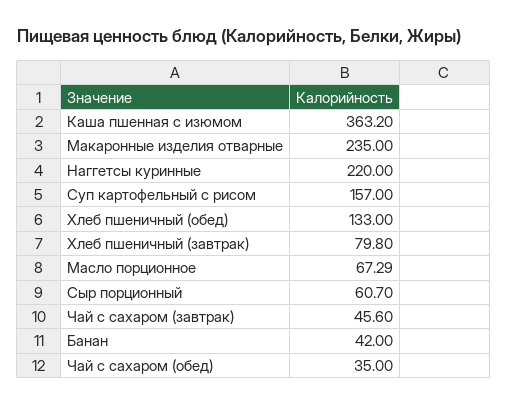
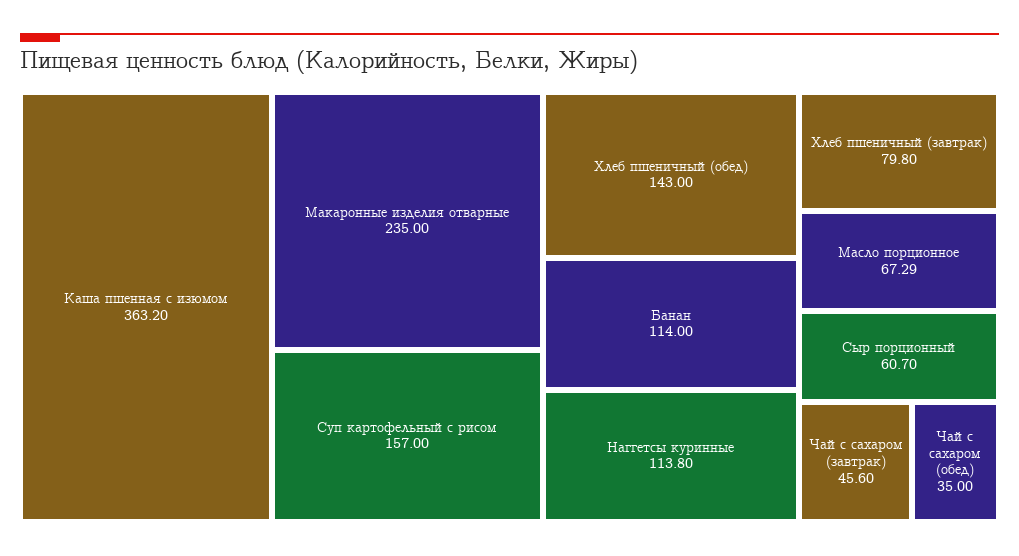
  {
    "Каша пшенная с изюмом": 363.2,
    "Макаронные изделия отварные": 235,
-   "Наггетсы куринные": 220,
+   "Наггетсы куринные": 113.8,
    "Суп картофельный с рисом": 157,
-   "Хлеб пшеничный (обед)": 133,
+   "Хлеб пшеничный (обед)": 143,
    "Хлеб пшеничный (завтрак)": 79.8,
    "Масло порционное": 67.29,
    "Сыр порционный": 60.7,
    "Чай с сахаром (завтрак)": 45.6,
-   "Банан": 42,
+   "Банан": 114,
    "Чай с сахаром (обед)": 35
  }

